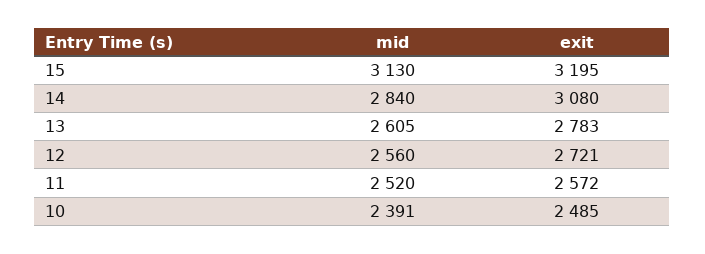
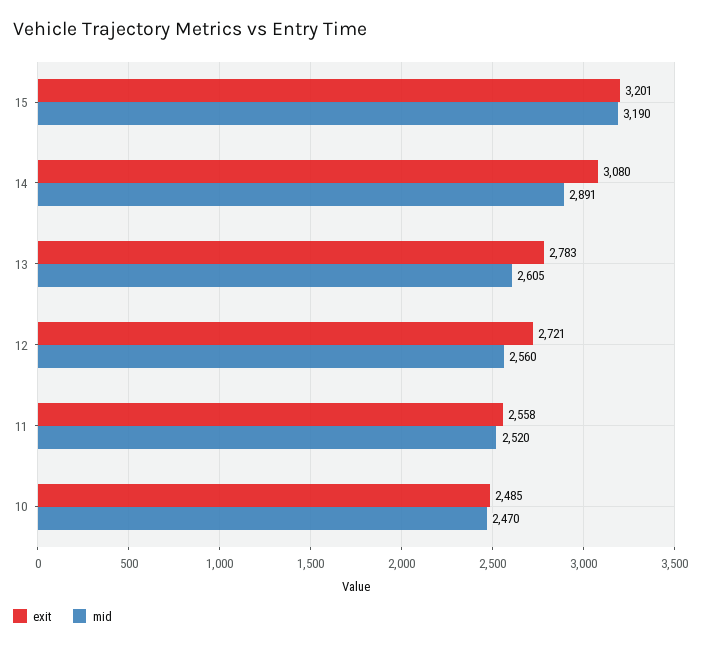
  {
    "mid": {
-     "15": 3130,
+     "15": 3190,
-     "14": 2840,
+     "14": 2891,
      "13": 2605,
      "12": 2560,
      "11": 2520,
-     "10": 2391
+     "10": 2470
    },
    "exit": {
-     "15": 3195,
+     "15": 3201,
      "14": 3080,
      "13": 2783,
      "12": 2721,
-     "11": 2572,
+     "11": 2558,
      "10": 2485
    }
  }

